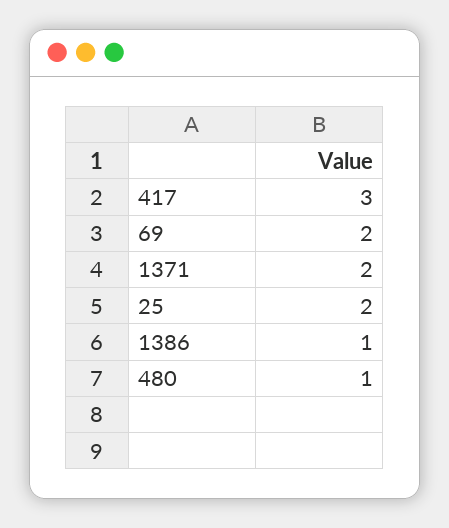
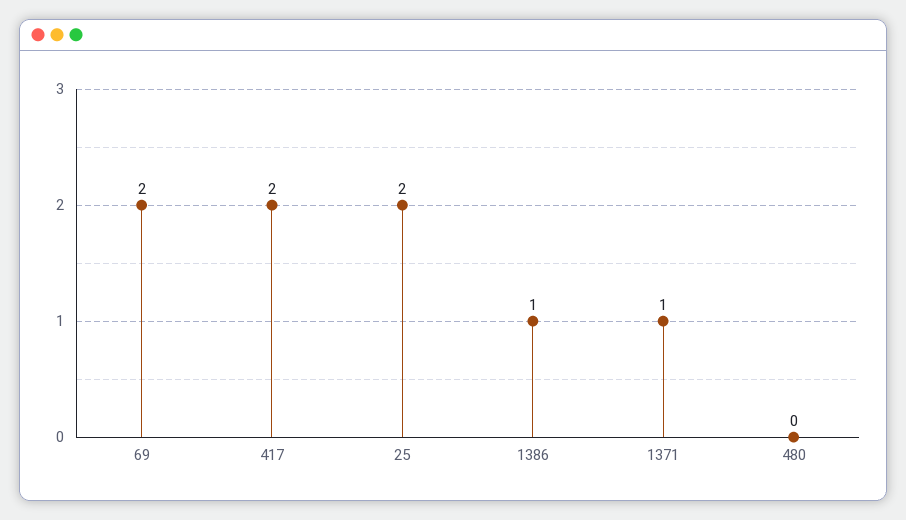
  {
-   "417": 3,
+   "417": 2,
    "69": 2,
-   "1371": 2,
+   "1371": 1,
    "25": 2,
    "1386": 1,
-   "480": 1
+   "480": 0
  }

